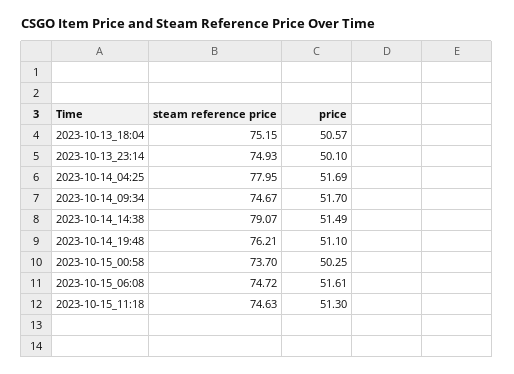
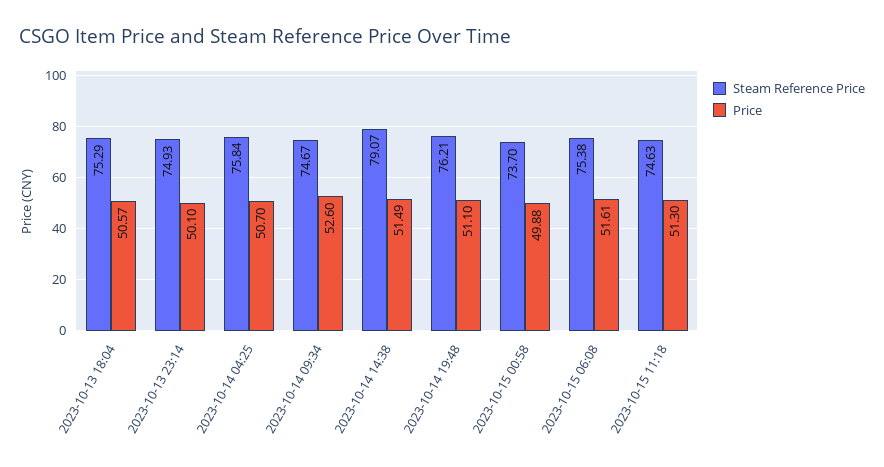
  {
    "steam reference price": {
-     "2023-10-13_18:04": 75.15,
+     "2023-10-13_18:04": 75.29,
      "2023-10-13_23:14": 74.93,
-     "2023-10-14_04:25": 77.95,
+     "2023-10-14_04:25": 75.84,
      "2023-10-14_09:34": 74.67,
      "2023-10-14_14:38": 79.07,
      "2023-10-14_19:48": 76.21,
      "2023-10-15_00:58": 73.7,
-     "2023-10-15_06:08": 74.72,
+     "2023-10-15_06:08": 75.38,
      "2023-10-15_11:18": 74.63
    },
    "price": {
      "2023-10-13_18:04": 50.57,
      "2023-10-13_23:14": 50.1,
-     "2023-10-14_04:25": 51.69,
+     "2023-10-14_04:25": 50.7,
-     "2023-10-14_09:34": 51.7,
+     "2023-10-14_09:34": 52.6,
      "2023-10-14_14:38": 51.49,
      "2023-10-14_19:48": 51.1,
-     "2023-10-15_00:58": 50.25,
+     "2023-10-15_00:58": 49.88,
      "2023-10-15_06:08": 51.61,
      "2023-10-15_11:18": 51.3
    }
  }

